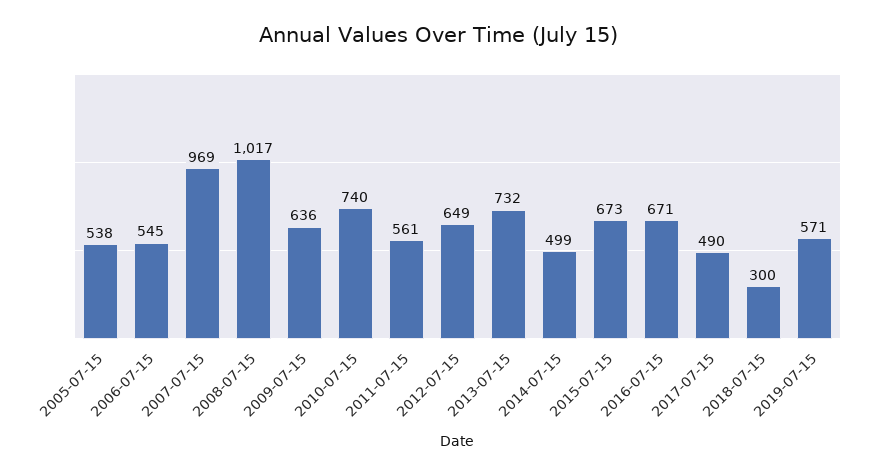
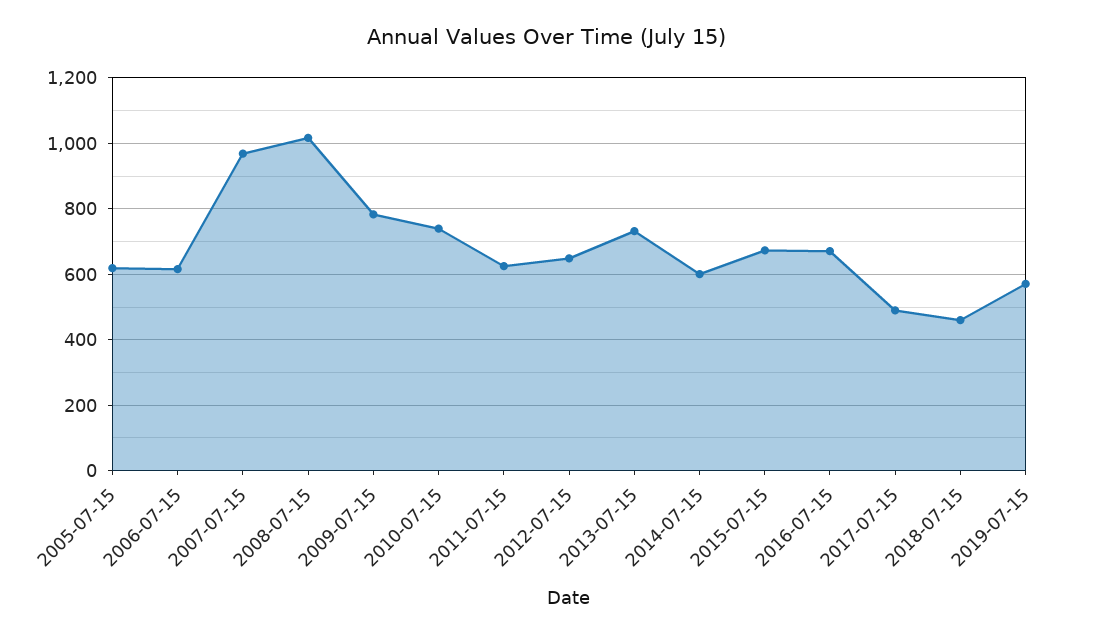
  {
-   "2005-07-15": 538,
+   "2005-07-15": 620,
-   "2006-07-15": 545,
+   "2006-07-15": 620,
    "2007-07-15": 969,
    "2008-07-15": 1017,
-   "2009-07-15": 636,
+   "2009-07-15": 780,
    "2010-07-15": 740,
-   "2011-07-15": 561,
+   "2011-07-15": 620,
    "2012-07-15": 649,
    "2013-07-15": 732,
-   "2014-07-15": 499,
+   "2014-07-15": 600,
    "2015-07-15": 673,
    "2016-07-15": 671,
    "2017-07-15": 490,
-   "2018-07-15": 300,
+   "2018-07-15": 460,
    "2019-07-15": 571
  }

